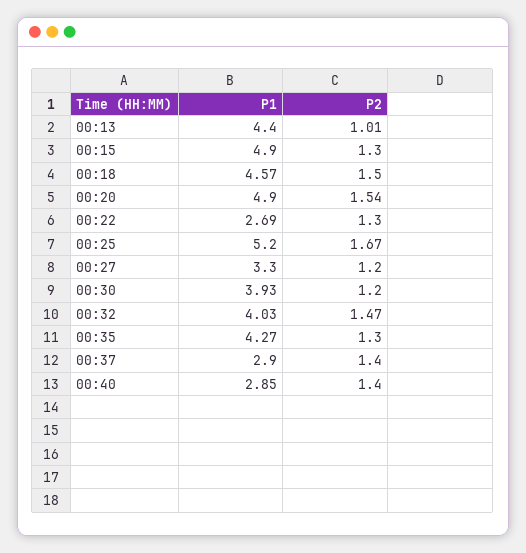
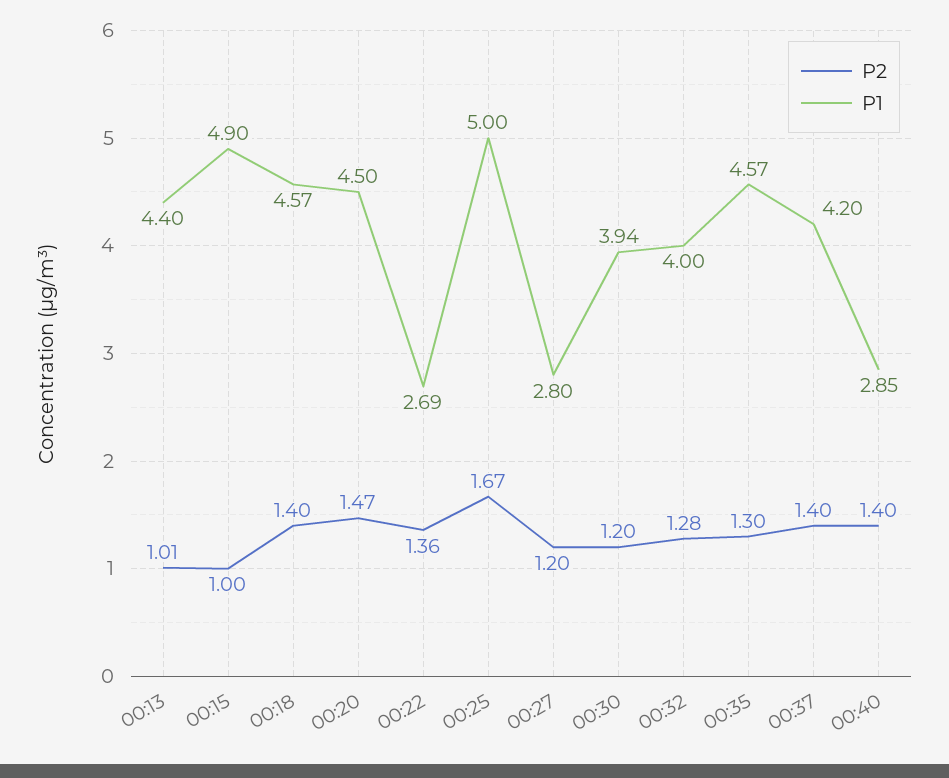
  {
    "P1": {
      "00:13": 4.4,
      "00:15": 4.9,
      "00:18": 4.57,
-     "00:20": 4.9,
+     "00:20": 4.5,
      "00:22": 2.69,
-     "00:25": 5.2,
+     "00:25": 5,
-     "00:27": 3.3,
+     "00:27": 2.8,
-     "00:30": 3.93,
+     "00:30": 3.94,
-     "00:32": 4.03,
+     "00:32": 4,
-     "00:35": 4.27,
+     "00:35": 4.57,
-     "00:37": 2.9,
+     "00:37": 4.2,
      "00:40": 2.85
    },
    "P2": {
      "00:13": 1.01,
-     "00:15": 1.3,
+     "00:15": 1,
-     "00:18": 1.5,
+     "00:18": 1.4,
-     "00:20": 1.54,
+     "00:20": 1.47,
-     "00:22": 1.3,
+     "00:22": 1.36,
      "00:25": 1.67,
      "00:27": 1.2,
      "00:30": 1.2,
-     "00:32": 1.47,
+     "00:32": 1.28,
      "00:35": 1.3,
      "00:37": 1.4,
      "00:40": 1.4
    }
  }

